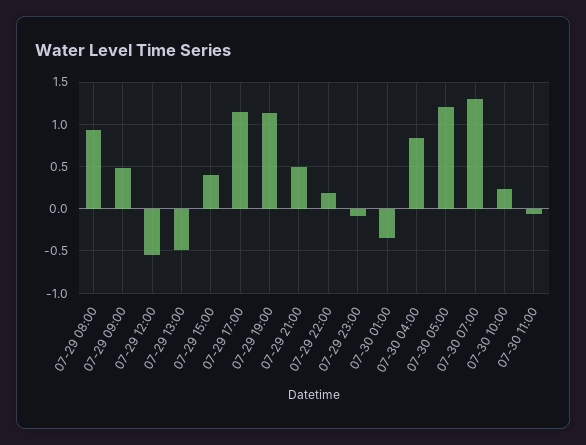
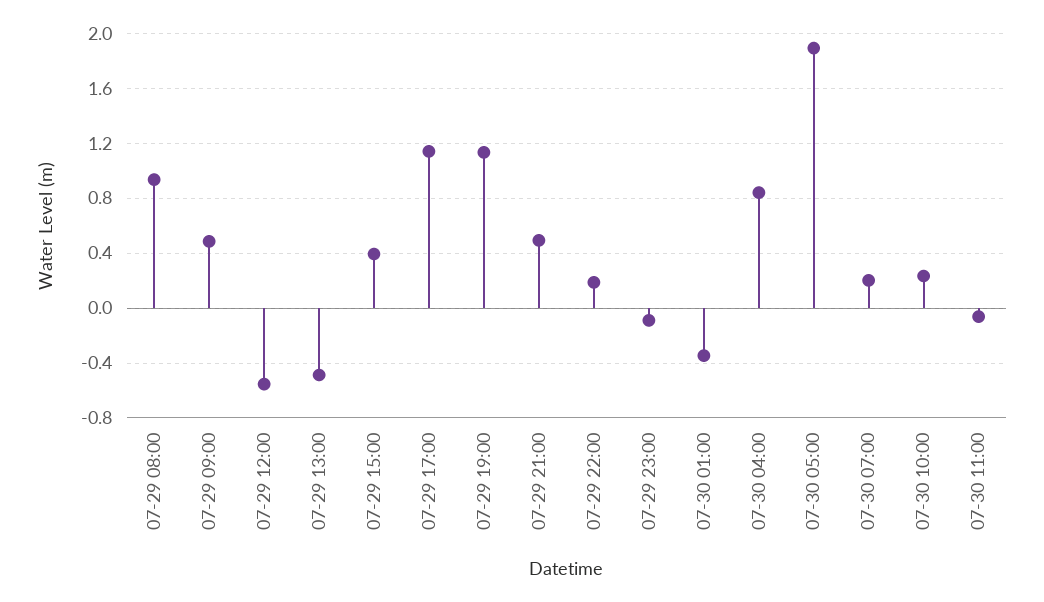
  {
    "07-29 08:00": 0.95,
    "07-29 09:00": 0.5,
    "07-29 12:00": -0.55,
    "07-29 13:00": -0.5,
    "07-29 15:00": 0.4,
    "07-29 17:00": 1.15,
    "07-29 19:00": 1.15,
    "07-29 21:00": 0.5,
    "07-29 22:00": 0.2,
    "07-29 23:00": -0.1,
    "07-30 01:00": -0.35,
    "07-30 04:00": 0.85,
-   "07-30 05:00": 1.2,
+   "07-30 05:00": 1.9,
-   "07-30 07:00": 1.3,
+   "07-30 07:00": 0.2,
    "07-30 10:00": 0.25,
    "07-30 11:00": -0.05
  }

